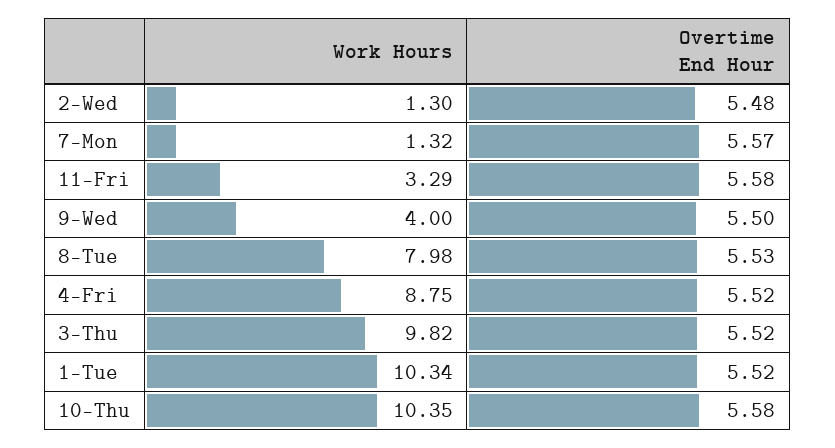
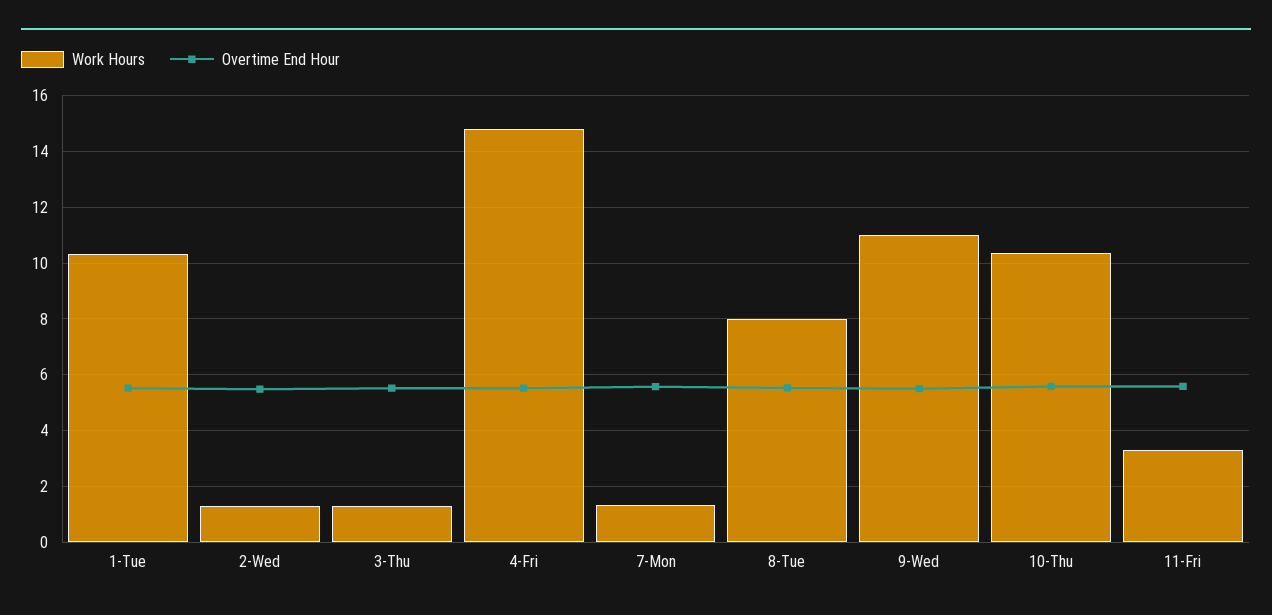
  {
    "Work Hours": {
      "2-Wed": 1.3,
      "7-Mon": 1.32,
      "11-Fri": 3.29,
-     "9-Wed": 4,
+     "9-Wed": 11,
      "8-Tue": 7.98,
-     "4-Fri": 8.75,
+     "4-Fri": 14.75,
-     "3-Thu": 9.82,
+     "3-Thu": 1.25,
      "1-Tue": 10.34,
      "10-Thu": 10.35
    },
    "Overtime End Hour": {
      "2-Wed": 5.48,
      "7-Mon": 5.57,
      "11-Fri": 5.58,
      "9-Wed": 5.5,
      "8-Tue": 5.53,
      "4-Fri": 5.52,
      "3-Thu": 5.52,
      "1-Tue": 5.52,
      "10-Thu": 5.58
    }
  }

